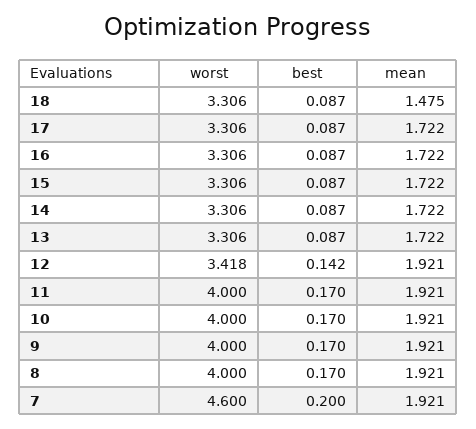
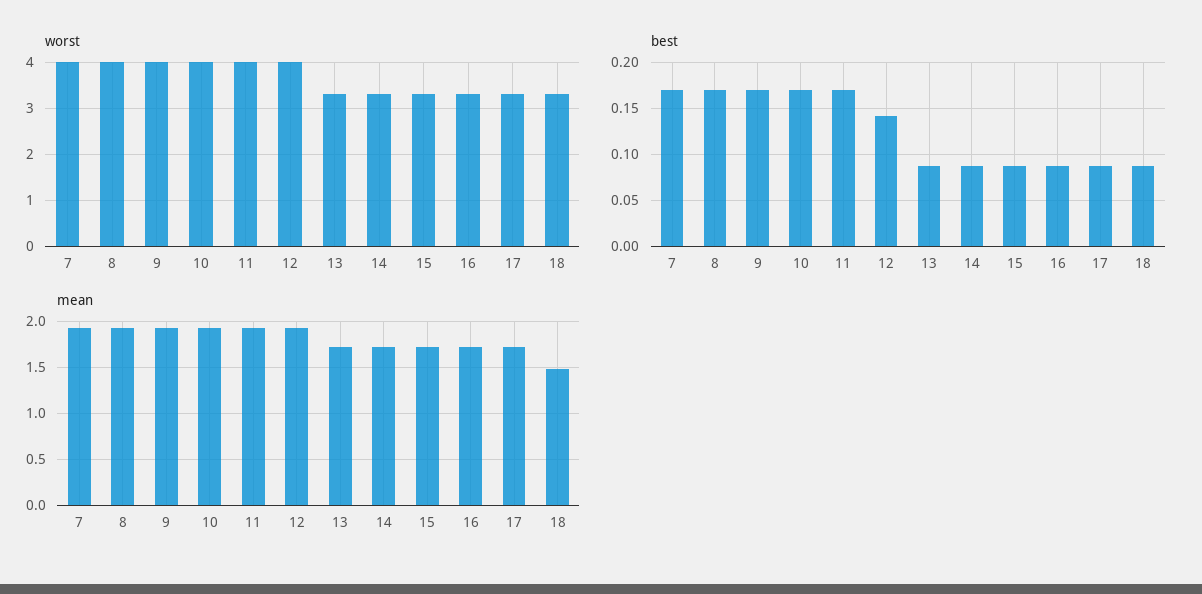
  {
    "worst": {
      "18": 3.306,
      "17": 3.306,
      "16": 3.306,
      "15": 3.306,
      "14": 3.306,
      "13": 3.306,
-     "12": 3.418,
+     "12": 4,
      "11": 4,
      "10": 4,
      "9": 4,
      "8": 4,
-     "7": 4.6
+     "7": 4
    },
    "best": {
      "18": 0.087,
      "17": 0.087,
      "16": 0.087,
      "15": 0.087,
      "14": 0.087,
      "13": 0.087,
      "12": 0.142,
      "11": 0.17,
      "10": 0.17,
      "9": 0.17,
      "8": 0.17,
-     "7": 0.2
+     "7": 0.17
    },
    "mean": {
      "18": 1.475,
      "17": 1.722,
      "16": 1.722,
      "15": 1.722,
      "14": 1.722,
      "13": 1.722,
      "12": 1.921,
      "11": 1.921,
      "10": 1.921,
      "9": 1.921,
      "8": 1.921,
      "7": 1.921
    }
  }

